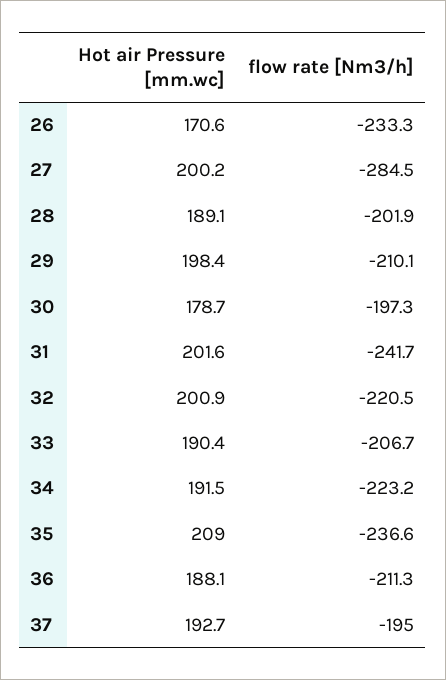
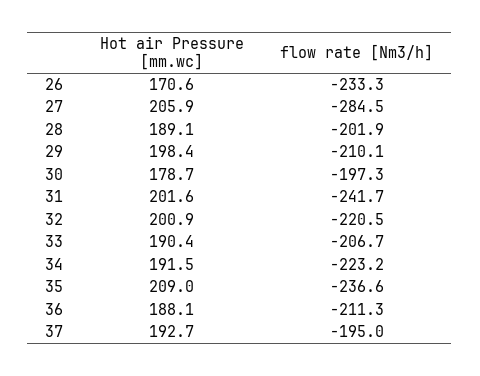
  {
    "Hot air Pressure [mm.wc]": {
      "26": 170.6,
-     "27": 200.2,
+     "27": 205.9,
      "28": 189.1,
      "29": 198.4,
      "30": 178.7,
      "31": 201.6,
      "32": 200.9,
      "33": 190.4,
      "34": 191.5,
      "35": 209,
      "36": 188.1,
      "37": 192.7
    },
    "flow rate [Nm3/h]": {
      "26": -233.3,
      "27": -284.5,
      "28": -201.9,
      "29": -210.1,
      "30": -197.3,
      "31": -241.7,
      "32": -220.5,
      "33": -206.7,
      "34": -223.2,
      "35": -236.6,
      "36": -211.3,
      "37": -195
    }
  }

